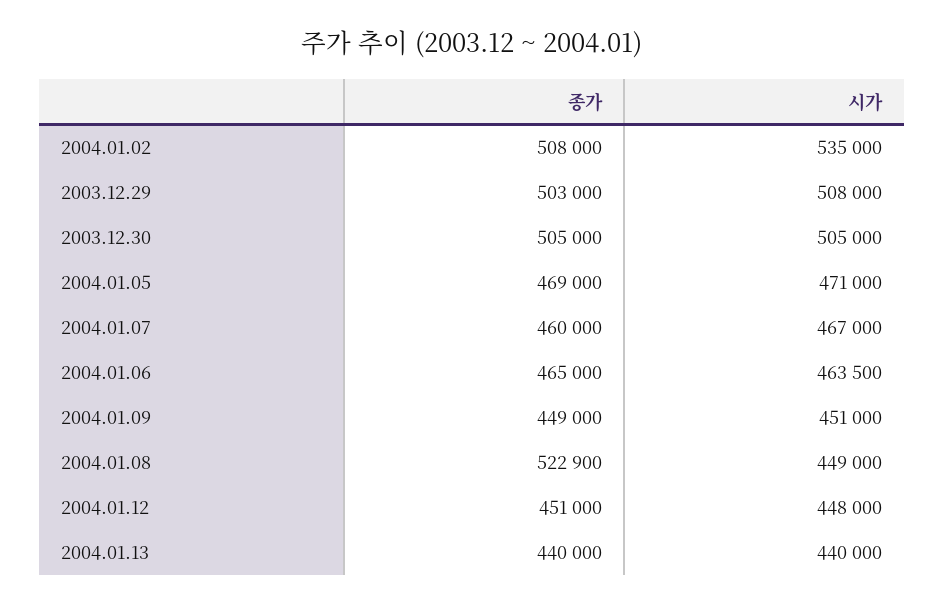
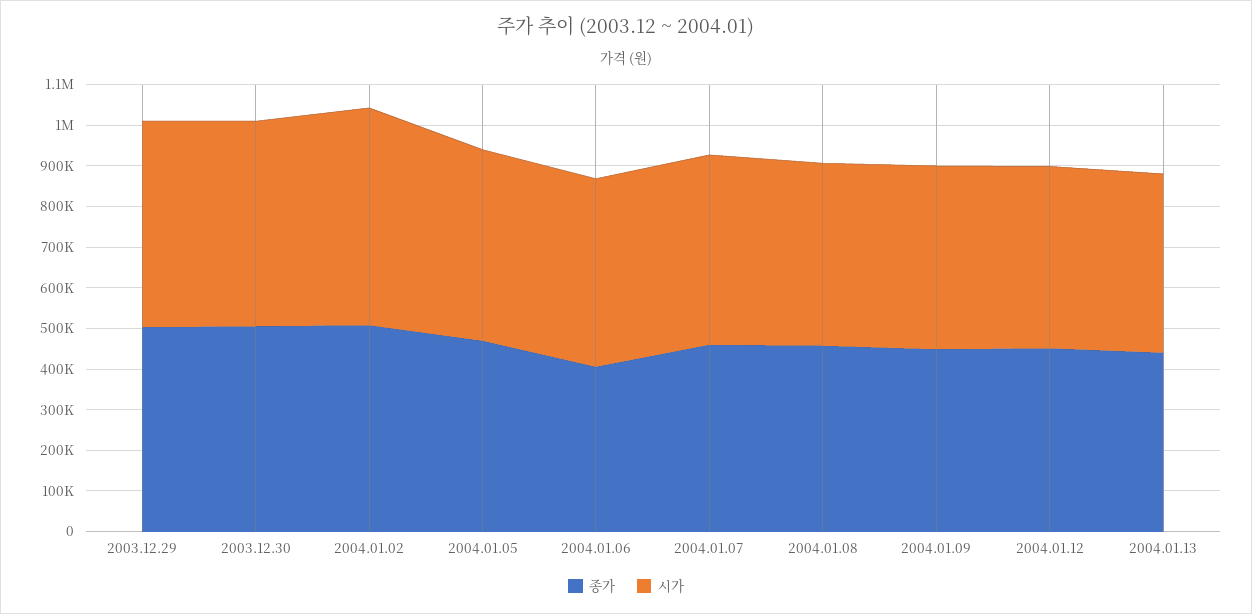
  {
    "종가": {
      "2004.01.02": 508000,
      "2003.12.29": 503000,
      "2003.12.30": 505000,
      "2004.01.05": 469000,
      "2004.01.07": 460000,
-     "2004.01.06": 465000,
+     "2004.01.06": 400000,
      "2004.01.09": 449000,
-     "2004.01.08": 522900,
+     "2004.01.08": 460000,
      "2004.01.12": 451000,
      "2004.01.13": 440000
    },
    "시가": {
      "2004.01.02": 535000,
      "2003.12.29": 508000,
      "2003.12.30": 505000,
      "2004.01.05": 471000,
      "2004.01.07": 467000,
      "2004.01.06": 463500,
      "2004.01.09": 451000,
      "2004.01.08": 449000,
      "2004.01.12": 448000,
      "2004.01.13": 440000
    }
  }

